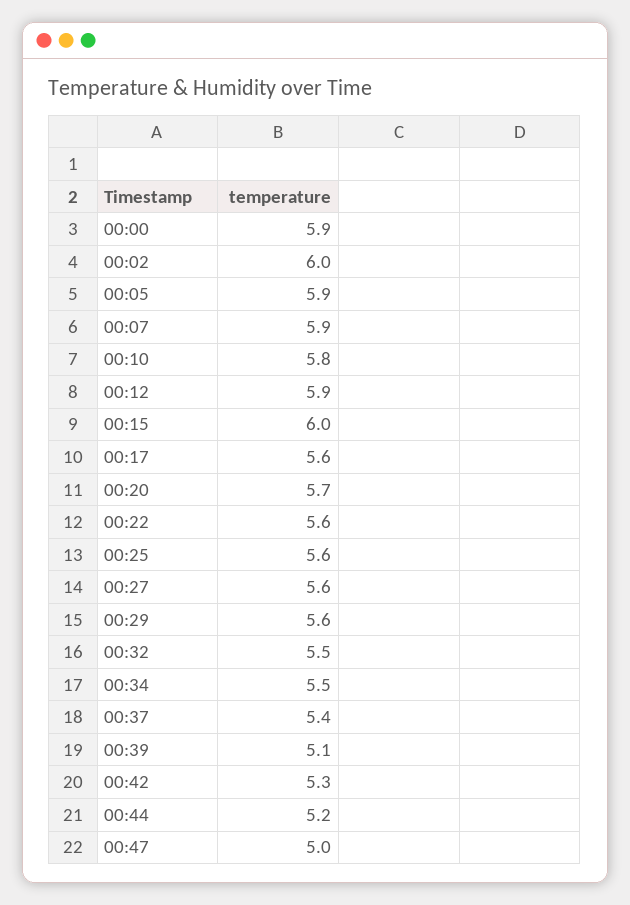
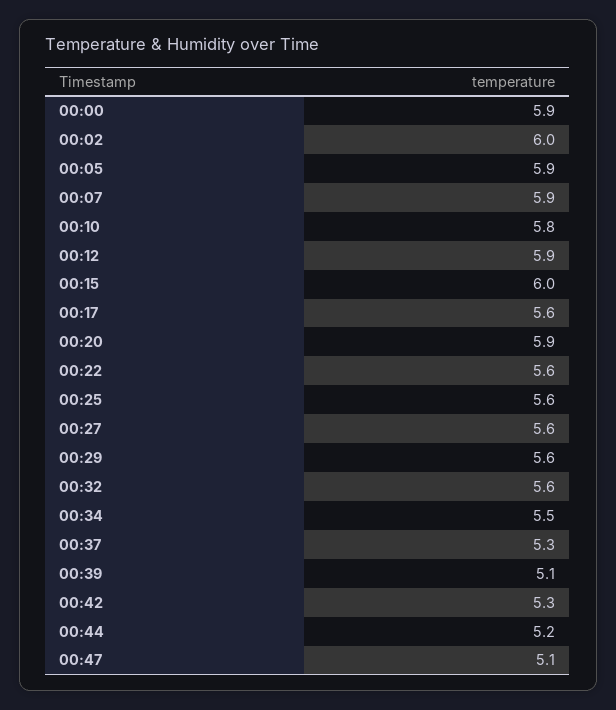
  {
    "00:00": 5.9,
    "00:02": 6,
    "00:05": 5.9,
    "00:07": 5.9,
    "00:10": 5.8,
    "00:12": 5.9,
    "00:15": 6,
    "00:17": 5.6,
-   "00:20": 5.7,
+   "00:20": 5.9,
    "00:22": 5.6,
    "00:25": 5.6,
    "00:27": 5.6,
    "00:29": 5.6,
-   "00:32": 5.5,
+   "00:32": 5.6,
    "00:34": 5.5,
-   "00:37": 5.4,
+   "00:37": 5.3,
    "00:39": 5.1,
    "00:42": 5.3,
    "00:44": 5.2,
-   "00:47": 5
+   "00:47": 5.1
  }

